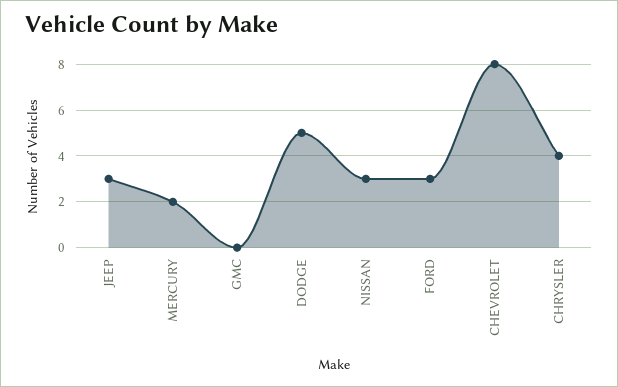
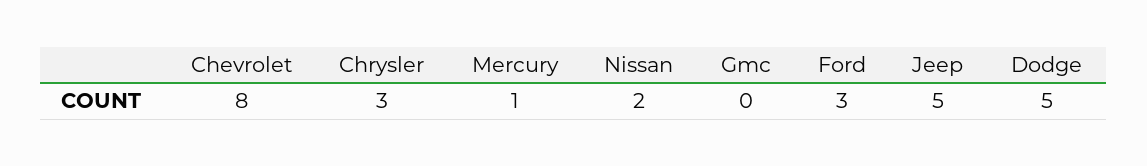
  {
-   "JEEP": 3,
+   "JEEP": 5,
-   "MERCURY": 2,
+   "MERCURY": 1,
    "GMC": 0,
    "DODGE": 5,
-   "NISSAN": 3,
+   "NISSAN": 2,
    "FORD": 3,
    "CHEVROLET": 8,
-   "CHRYSLER": 4
+   "CHRYSLER": 3
  }

